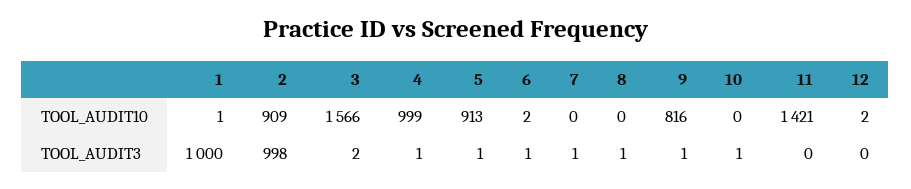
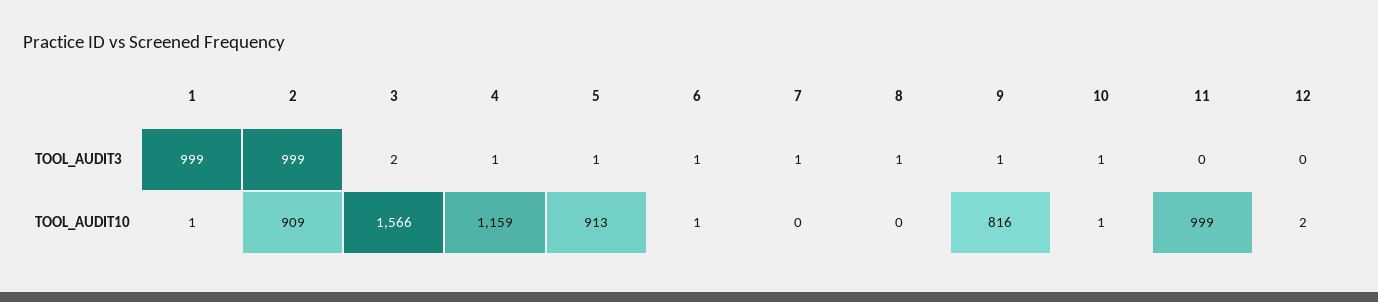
  {
    "1": {
      "TOOL_AUDIT10": 1,
-     "TOOL_AUDIT3": 1000
+     "TOOL_AUDIT3": 999
    },
    "2": {
      "TOOL_AUDIT10": 909,
-     "TOOL_AUDIT3": 998
+     "TOOL_AUDIT3": 999
    },
    "3": {
      "TOOL_AUDIT10": 1566,
      "TOOL_AUDIT3": 2
    },
    "4": {
-     "TOOL_AUDIT10": 999,
+     "TOOL_AUDIT10": 1159,
      "TOOL_AUDIT3": 1
    },
    "5": {
      "TOOL_AUDIT10": 913,
      "TOOL_AUDIT3": 1
    },
    "6": {
-     "TOOL_AUDIT10": 2,
+     "TOOL_AUDIT10": 1,
      "TOOL_AUDIT3": 1
    },
    "7": {
      "TOOL_AUDIT10": 0,
      "TOOL_AUDIT3": 1
    },
    "8": {
      "TOOL_AUDIT10": 0,
      "TOOL_AUDIT3": 1
    },
    "9": {
      "TOOL_AUDIT10": 816,
      "TOOL_AUDIT3": 1
    },
    "10": {
-     "TOOL_AUDIT10": 0,
+     "TOOL_AUDIT10": 1,
      "TOOL_AUDIT3": 1
    },
    "11": {
-     "TOOL_AUDIT10": 1421,
+     "TOOL_AUDIT10": 999,
      "TOOL_AUDIT3": 0
    },
    "12": {
      "TOOL_AUDIT10": 2,
      "TOOL_AUDIT3": 0
    }
  }

